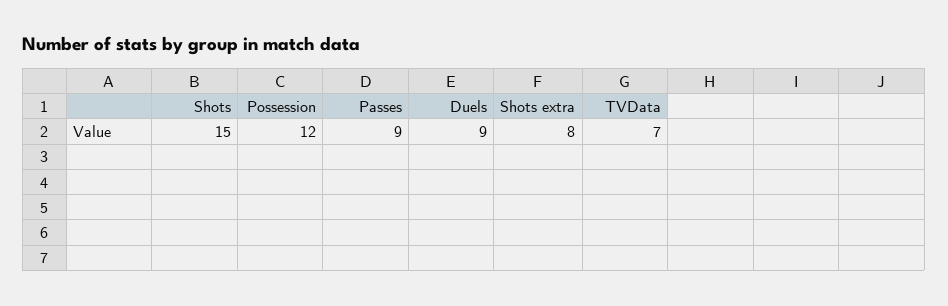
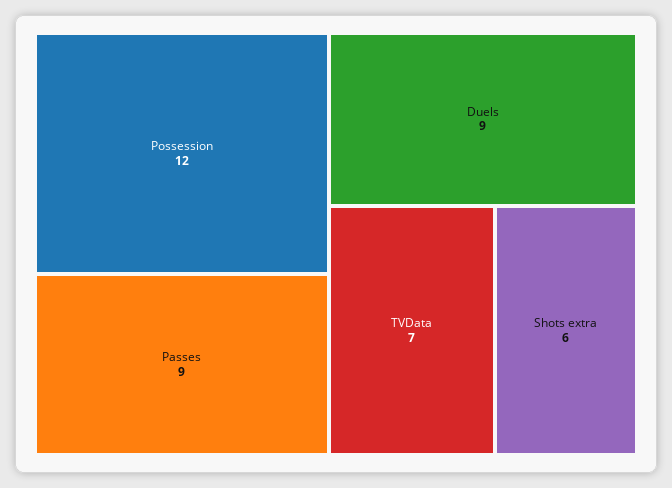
  {
-   "Shots": 15,
    "Possession": 12,
    "Passes": 9,
    "Duels": 9,
-   "Shots extra": 8,
+   "Shots extra": 6,
    "TVData": 7
  }

